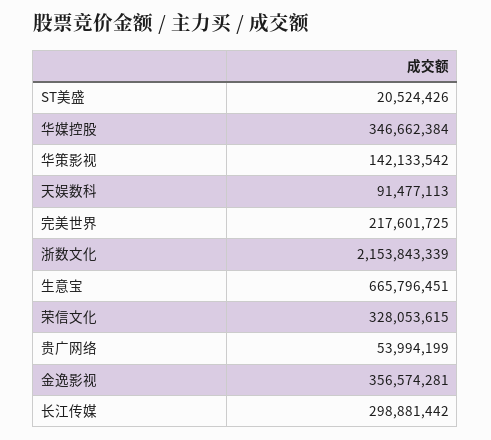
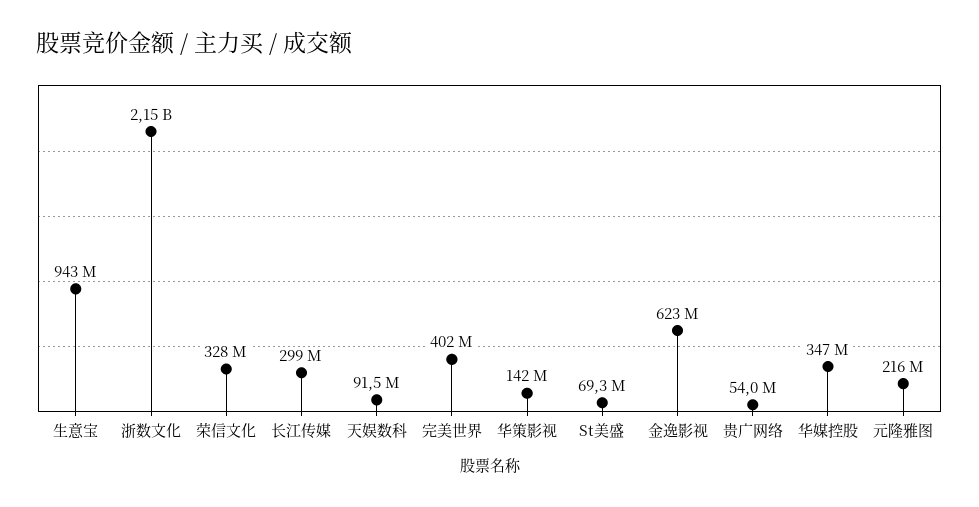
  {
-   "ST美盛": 20524426,
+   "ST美盛": 69300000,
    "华媒控股": 346662384,
    "华策影视": 142133542,
    "天娱数科": 91477113,
-   "完美世界": 217601725,
+   "完美世界": 402000000,
    "浙数文化": 2153843339,
-   "生意宝": 665796451,
+   "生意宝": 943000000,
    "荣信文化": 328053615,
    "贵广网络": 53994199,
-   "金逸影视": 356574281,
+   "金逸影视": 623000000,
-   "长江传媒": 298881442
+   "长江传媒": 298881442,
+   "元隆雅图": 216000000
  }

